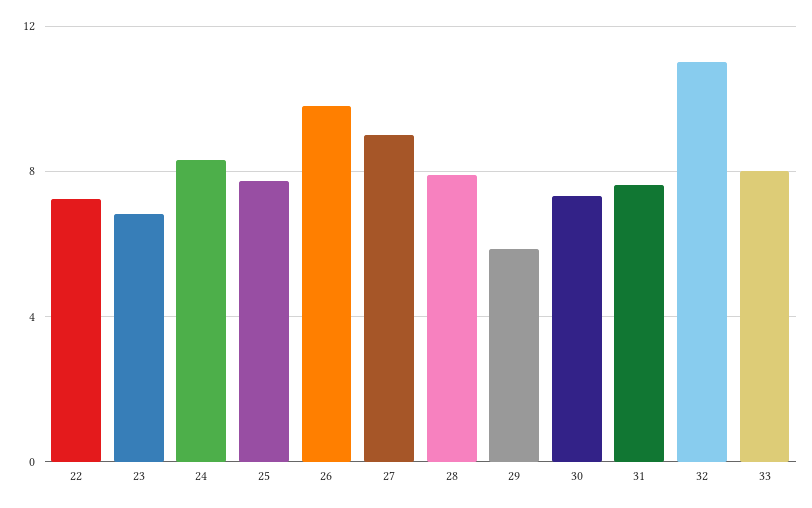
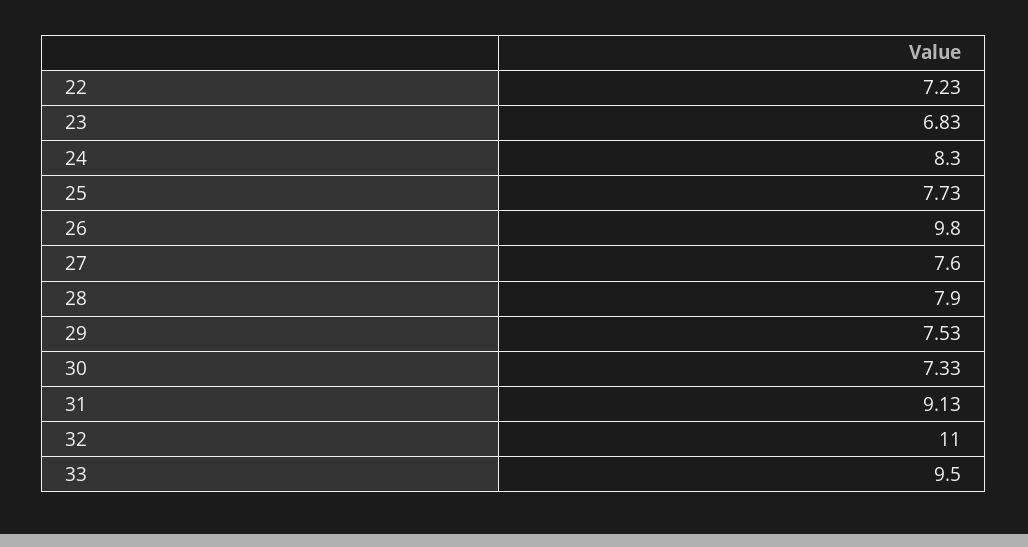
  {
    "22": 7.23,
    "23": 6.83,
    "24": 8.3,
    "25": 7.73,
    "26": 9.8,
-   "27": 9,
+   "27": 7.6,
    "28": 7.9,
-   "29": 6,
+   "29": 7.53,
    "30": 7.33,
-   "31": 7.5,
+   "31": 9.13,
    "32": 11,
-   "33": 8
+   "33": 9.5
  }

